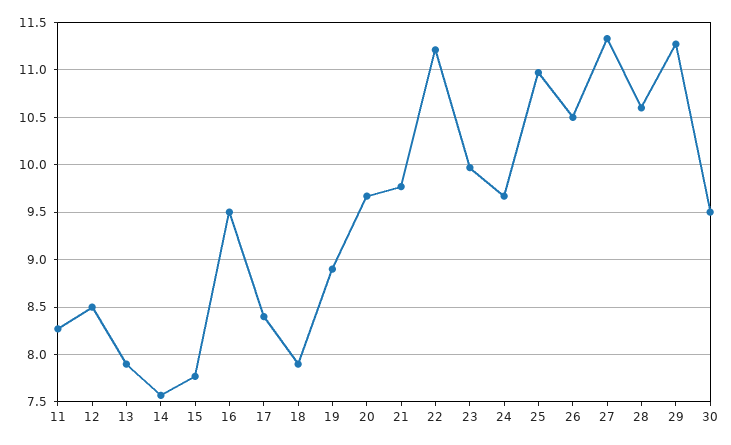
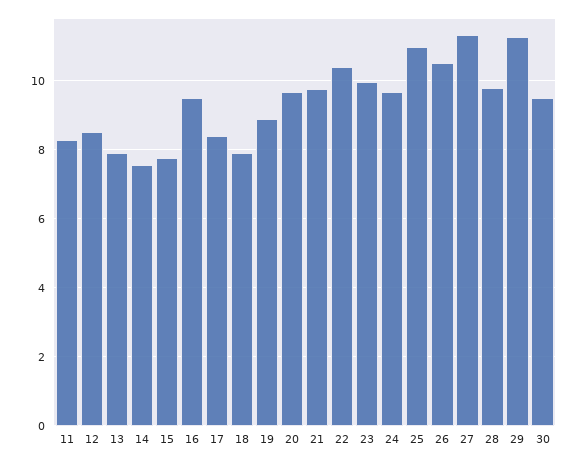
  {
    "11": 8.3,
    "12": 8.5,
    "13": 7.9,
    "14": 7.6,
    "15": 7.8,
    "16": 9.5,
    "17": 8.4,
    "18": 7.9,
    "19": 8.9,
    "20": 9.7,
    "21": 9.8,
-   "22": 11.2,
+   "22": 10.4,
    "23": 10,
    "24": 9.7,
    "25": 11,
    "26": 10.5,
    "27": 11.3,
-   "28": 10.6,
+   "28": 9.8,
    "29": 11.3,
    "30": 9.5
  }

